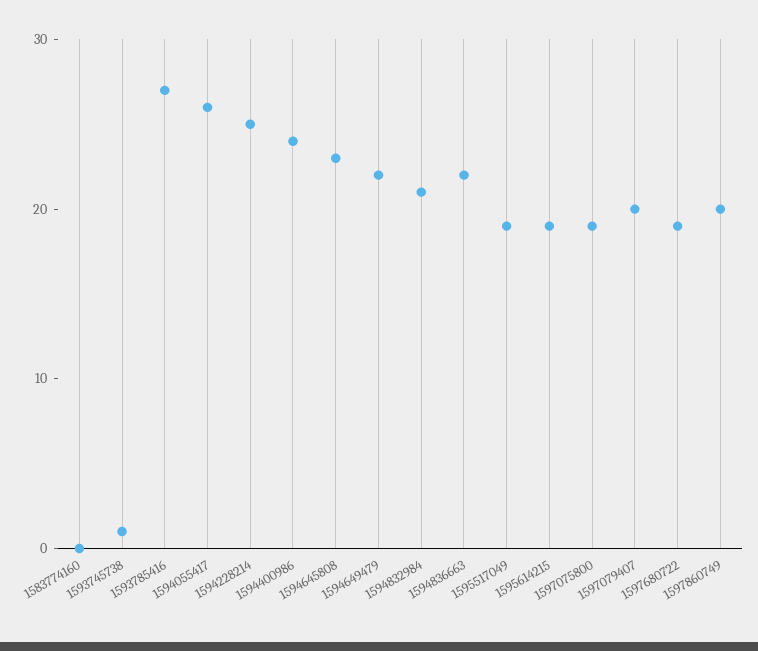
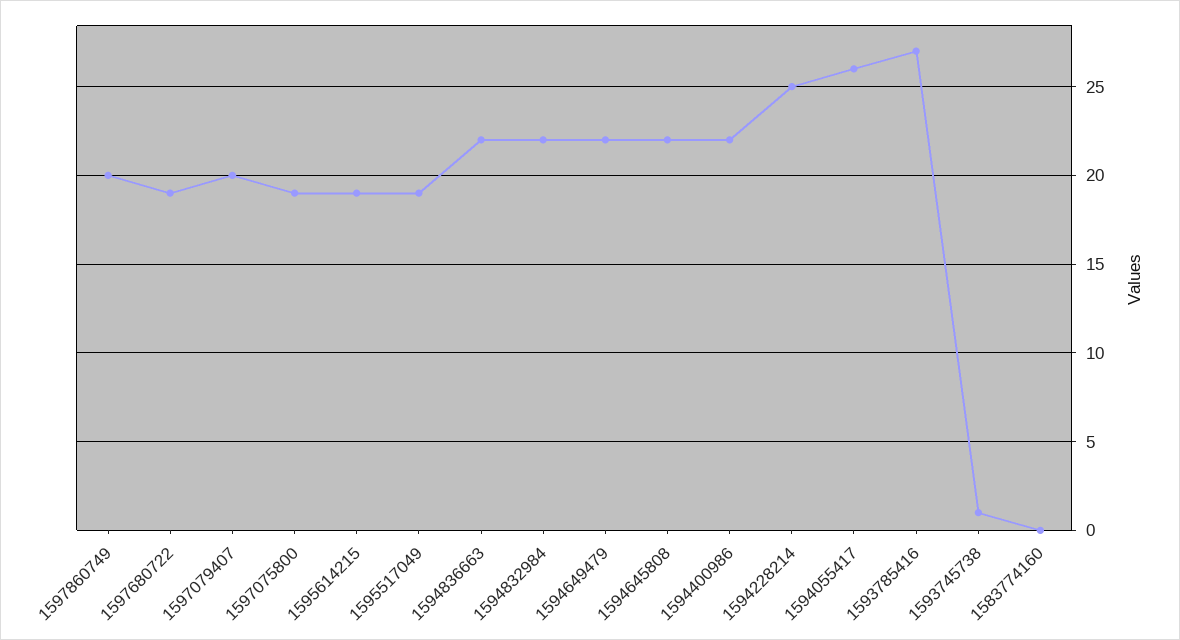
  {
    "1583774160": 0,
    "1593745738": 1,
    "1593785416": 27,
    "1594055417": 26,
    "1594228214": 25,
-   "1594400986": 24,
+   "1594400986": 22,
-   "1594645808": 23,
+   "1594645808": 22,
    "1594649479": 22,
-   "1594832984": 21,
+   "1594832984": 22,
    "1594836663": 22,
    "1595517049": 19,
    "1595614215": 19,
    "1597075800": 19,
    "1597079407": 20,
    "1597680722": 19,
    "1597860749": 20
  }

